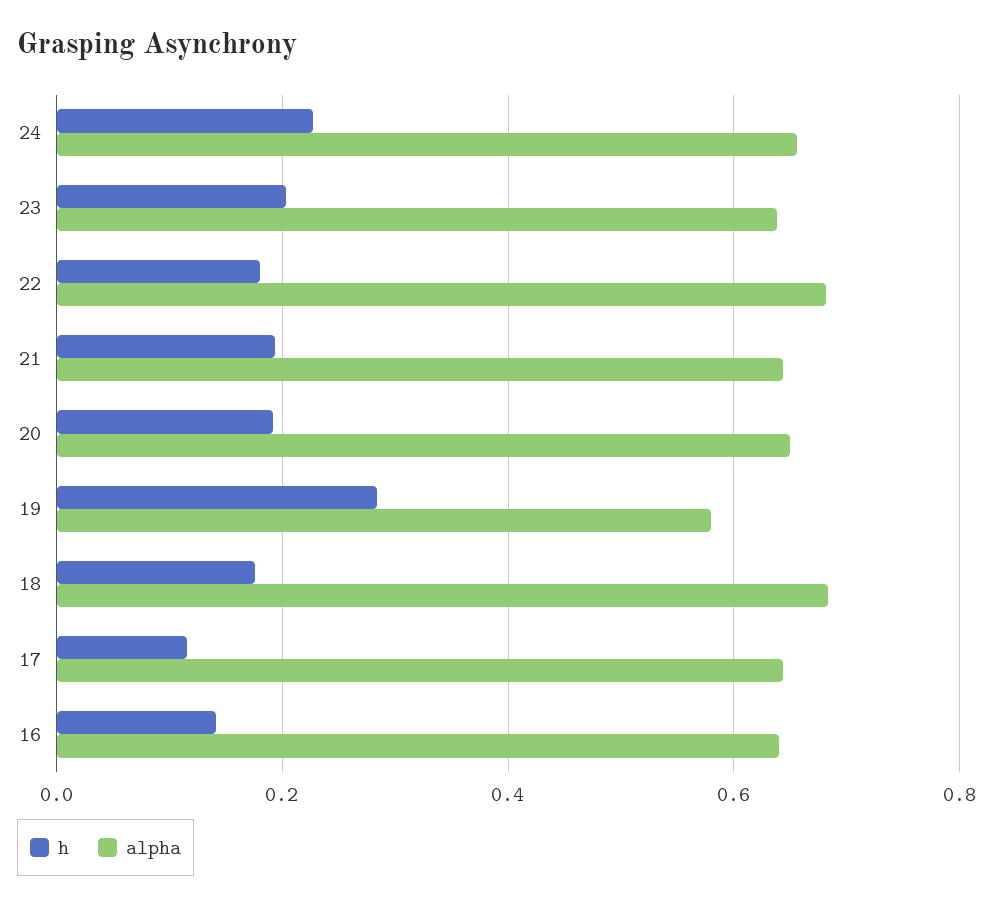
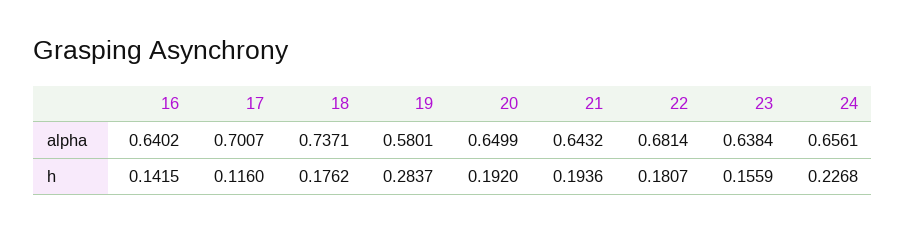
  {
    "h": {
      "24": 0.2268,
-     "23": 0.2,
+     "23": 0.1559,
      "22": 0.1807,
      "21": 0.1936,
      "20": 0.192,
      "19": 0.2837,
      "18": 0.1762,
      "17": 0.116,
      "16": 0.1415
    },
    "alpha": {
      "24": 0.6561,
      "23": 0.6384,
      "22": 0.6814,
      "21": 0.6432,
      "20": 0.6499,
      "19": 0.5801,
-     "18": 0.68,
+     "18": 0.7371,
-     "17": 0.64,
+     "17": 0.7007,
      "16": 0.6402
    }
  }

